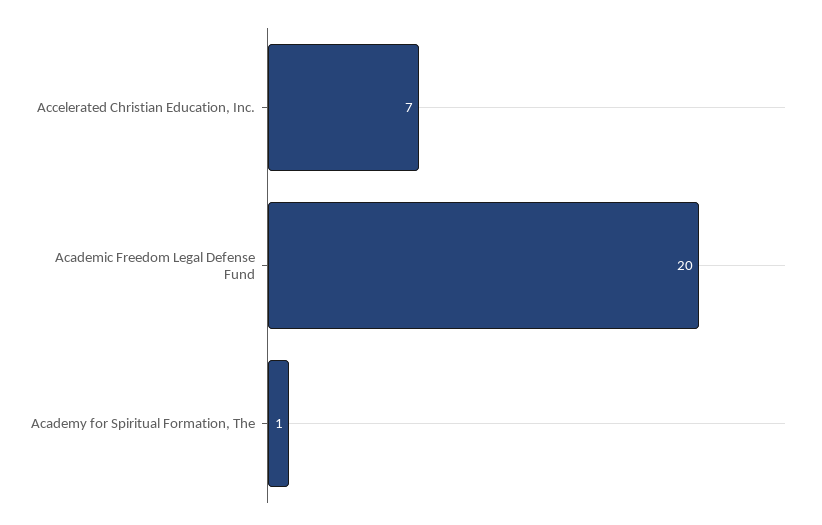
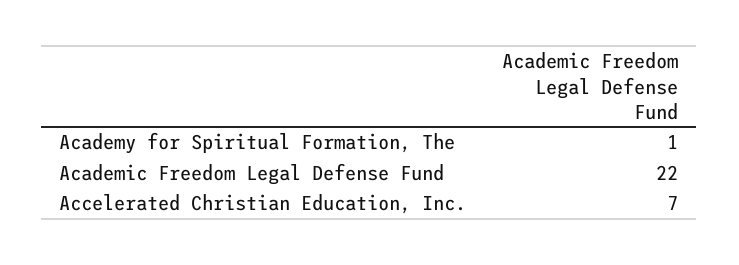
  {
    "Accelerated Christian Education, Inc.": 7,
-   "Academic Freedom Legal Defense Fund": 20,
+   "Academic Freedom Legal Defense Fund": 22,
    "Academy for Spiritual Formation, The": 1
  }

